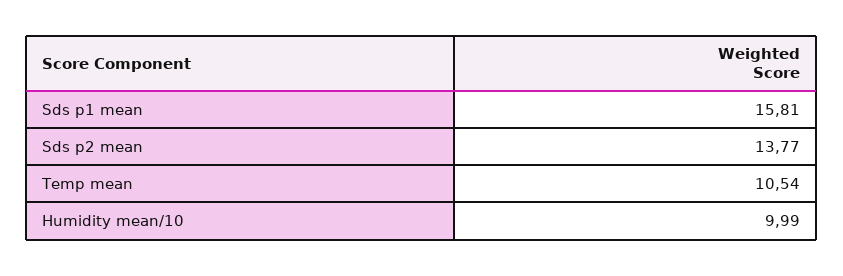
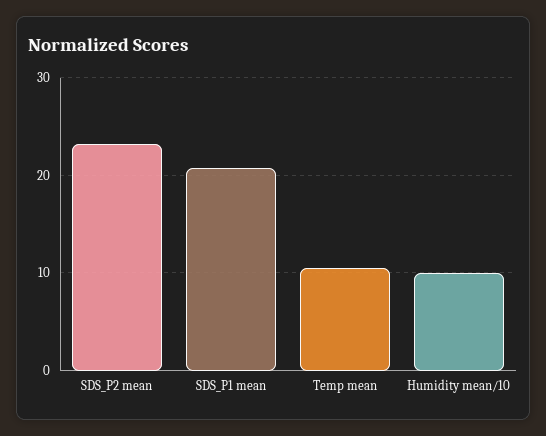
  {
-   "Sds p1 mean": 15.81,
+   "Sds p1 mean": 21,
-   "Sds p2 mean": 13.77,
+   "Sds p2 mean": 23,
    "Temp mean": 10.54,
    "Humidity mean/10": 9.99
  }

